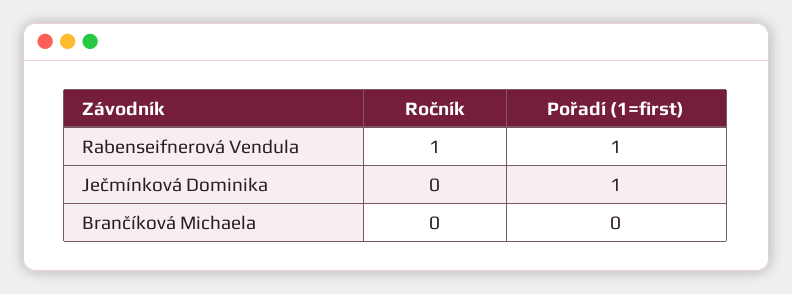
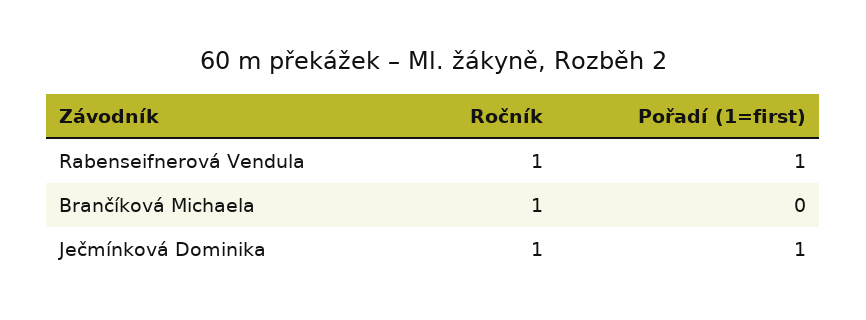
  {
    "Ročník": {
      "Rabenseifnerová Vendula": 1,
-     "Ječmínková Dominika": 0,
+     "Ječmínková Dominika": 1,
-     "Brančíková Michaela": 0
+     "Brančíková Michaela": 1
    },
    "Pořadí (1=first)": {
      "Rabenseifnerová Vendula": 1,
      "Ječmínková Dominika": 1,
      "Brančíková Michaela": 0
    }
  }

